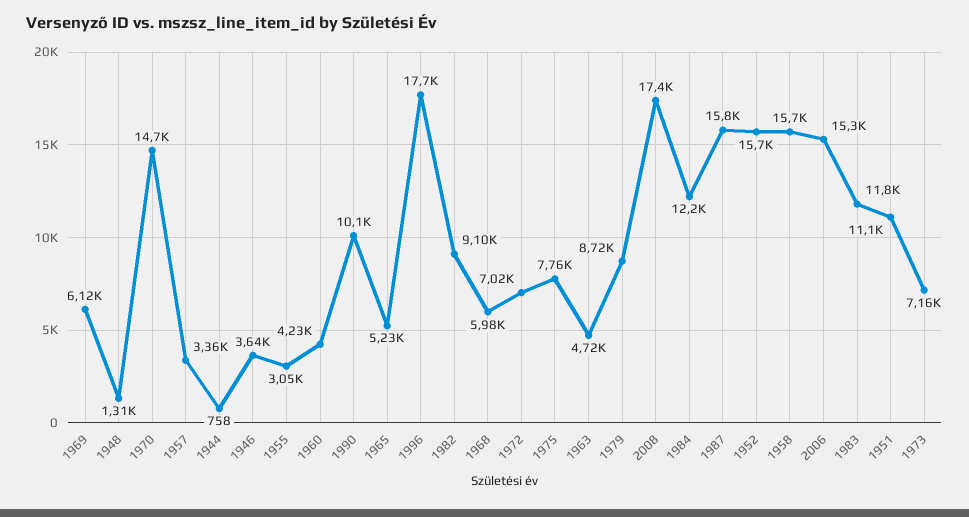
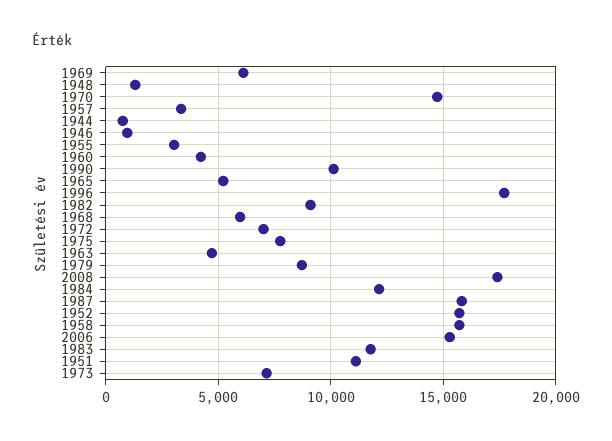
  {
    "1969": 6120,
    "1948": 1310,
    "1970": 14700,
    "1957": 3360,
    "1944": 758,
-   "1946": 3640,
+   "1946": 1000,
    "1955": 3050,
    "1960": 4230,
    "1990": 10100,
    "1965": 5230,
    "1996": 17700,
    "1982": 9100,
    "1968": 5980,
    "1972": 7020,
    "1975": 7760,
    "1963": 4720,
    "1979": 8720,
    "2008": 17400,
    "1984": 12200,
    "1987": 15800,
    "1952": 15700,
    "1958": 15700,
    "2006": 15300,
    "1983": 11800,
    "1951": 11100,
    "1973": 7160
  }

